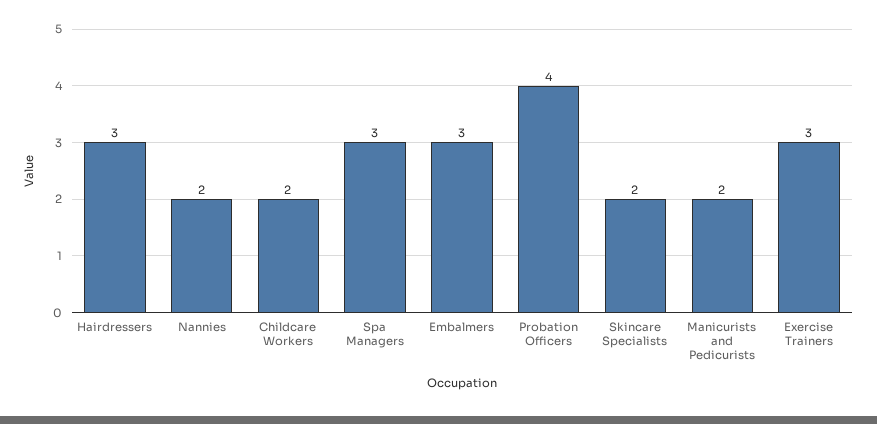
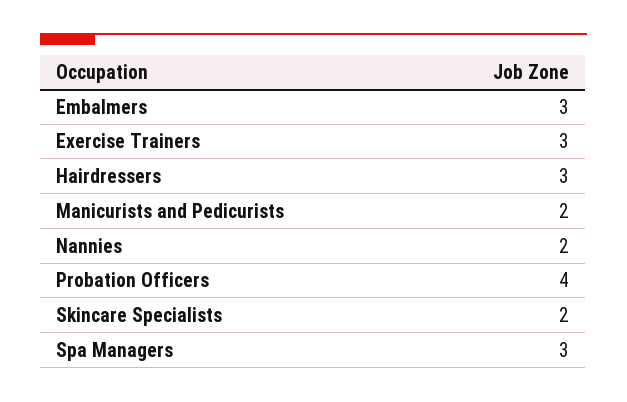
  {
    "Hairdressers": 3,
    "Nannies": 2,
-   "Childcare Workers": 2,
    "Spa Managers": 3,
    "Embalmers": 3,
    "Probation Officers": 4,
    "Skincare Specialists": 2,
    "Manicurists and Pedicurists": 2,
    "Exercise Trainers": 3
  }

